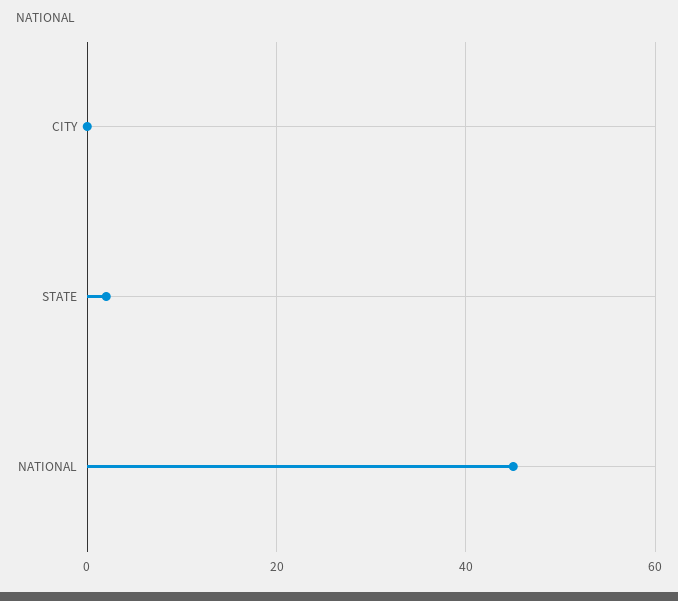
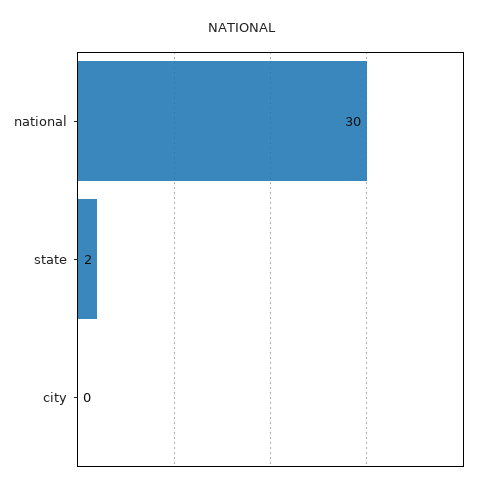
  {
    "CITY": 0,
    "STATE": 2,
-   "NATIONAL": 45
+   "NATIONAL": 30
  }

